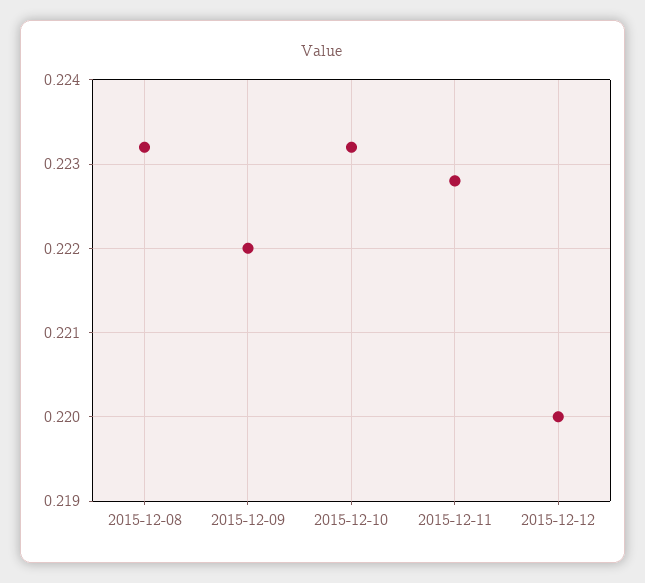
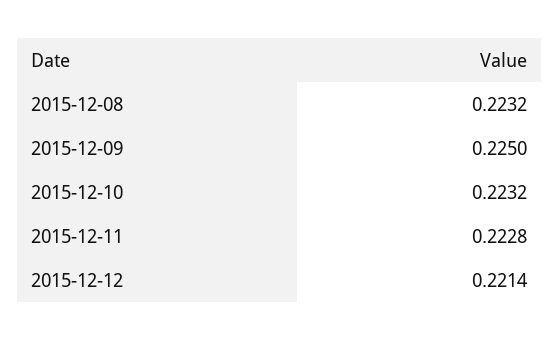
  {
    "2015-12-08": 0.2232,
-   "2015-12-09": 0.222,
+   "2015-12-09": 0.225,
    "2015-12-10": 0.2232,
    "2015-12-11": 0.2228,
-   "2015-12-12": 0.22
+   "2015-12-12": 0.2214
  }

